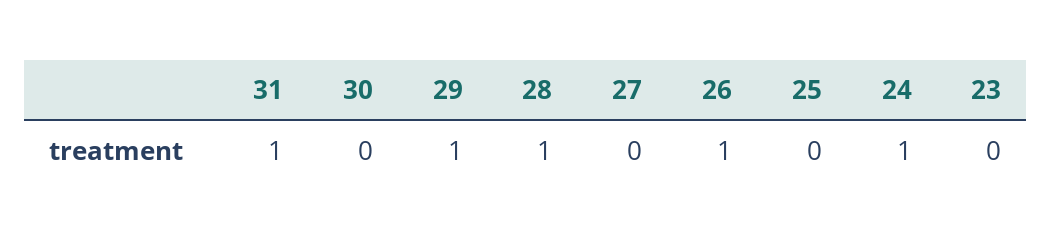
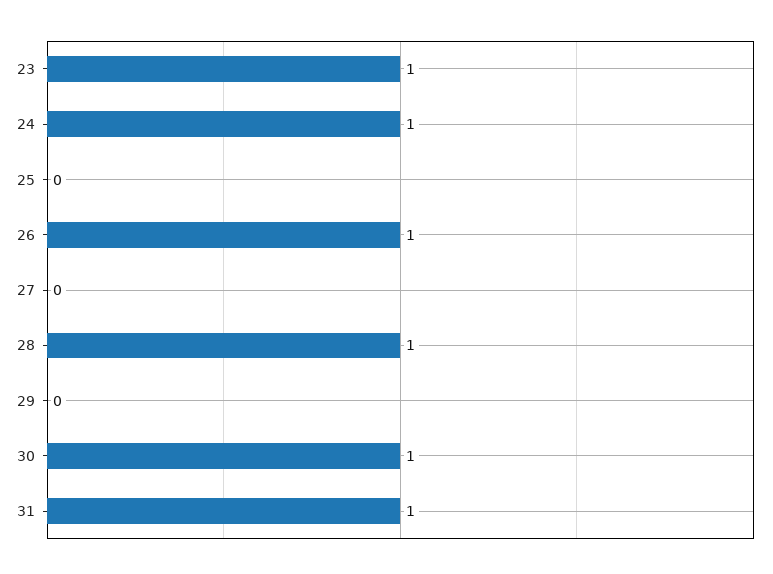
  {
    "31": 1,
-   "30": 0,
+   "30": 1,
-   "29": 1,
+   "29": 0,
    "28": 1,
    "27": 0,
    "26": 1,
    "25": 0,
    "24": 1,
-   "23": 0
+   "23": 1
  }

